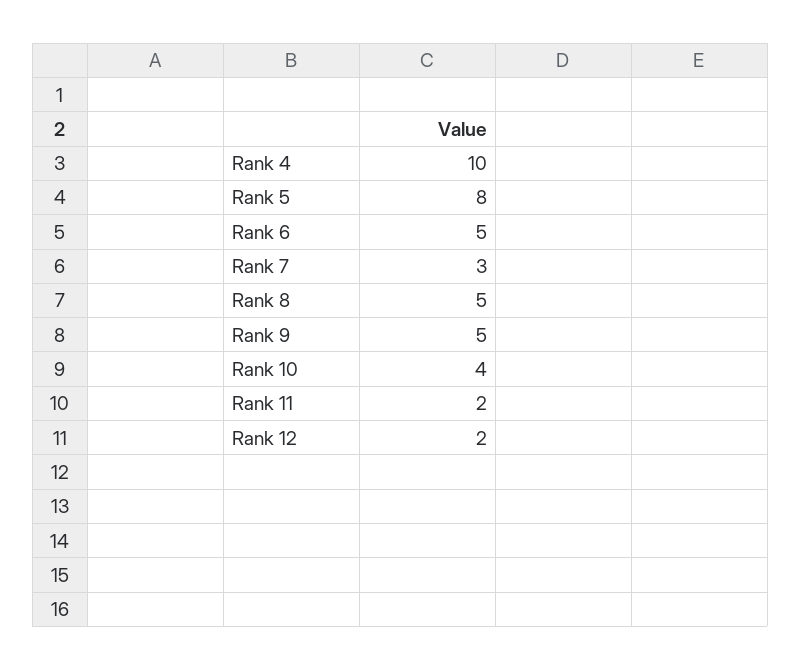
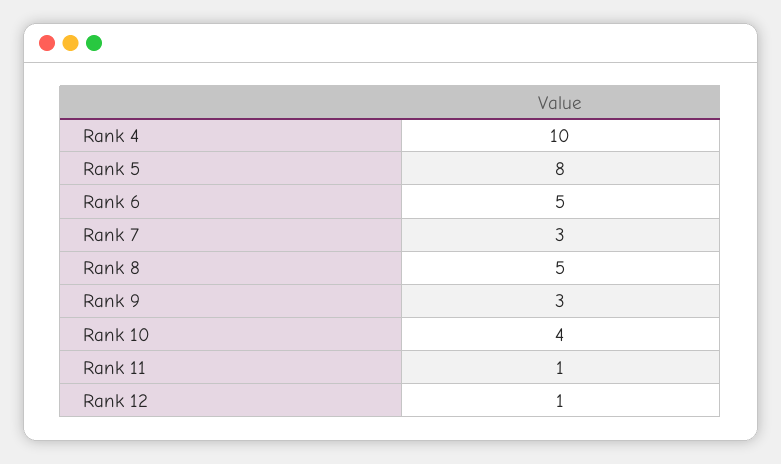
  {
    "Rank 4": 10,
    "Rank 5": 8,
    "Rank 6": 5,
    "Rank 7": 3,
    "Rank 8": 5,
-   "Rank 9": 5,
+   "Rank 9": 3,
    "Rank 10": 4,
-   "Rank 11": 2,
+   "Rank 11": 1,
-   "Rank 12": 2
+   "Rank 12": 1
  }

